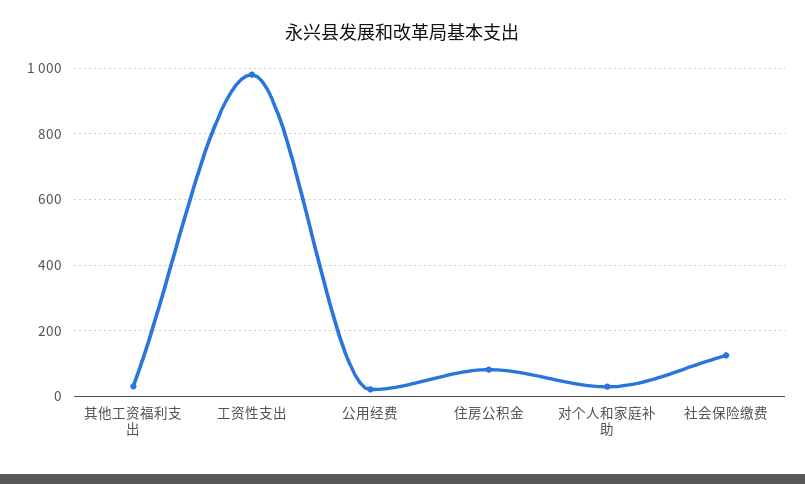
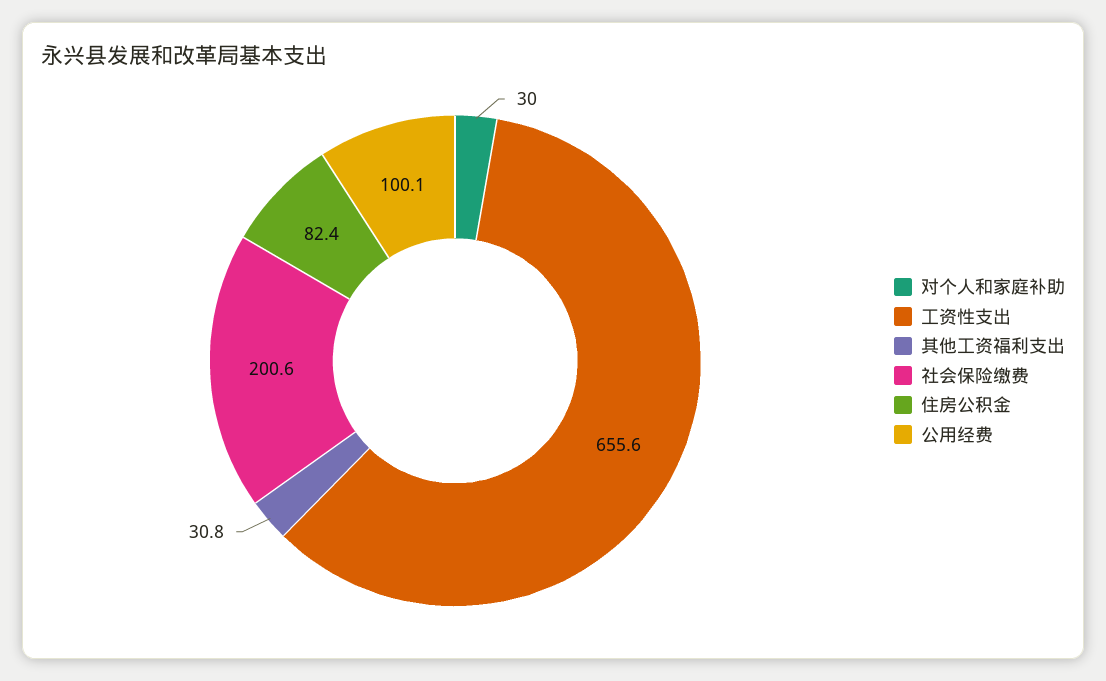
  {
    "其他工资福利支出": 30.8,
-   "工资性支出": 980,
+   "工资性支出": 655.6,
-   "公用经费": 20,
+   "公用经费": 100.1,
    "住房公积金": 82.4,
    "对个人和家庭补助": 30,
-   "社会保险缴费": 120
+   "社会保险缴费": 200.6
  }

